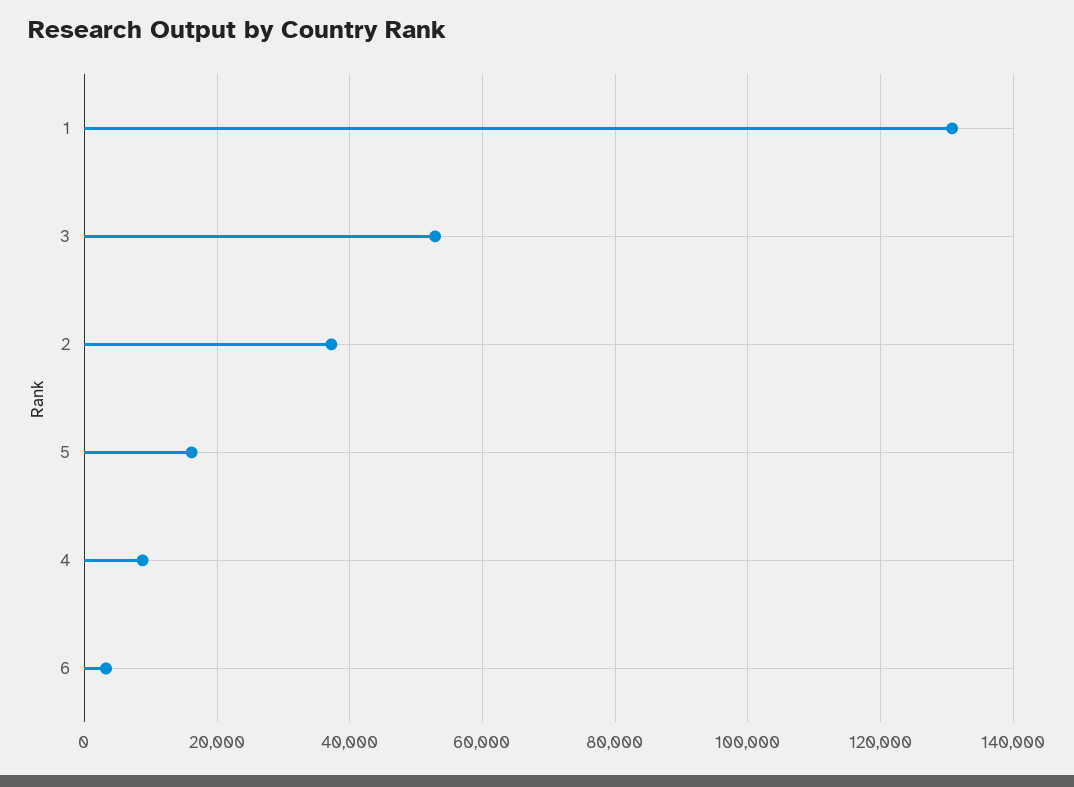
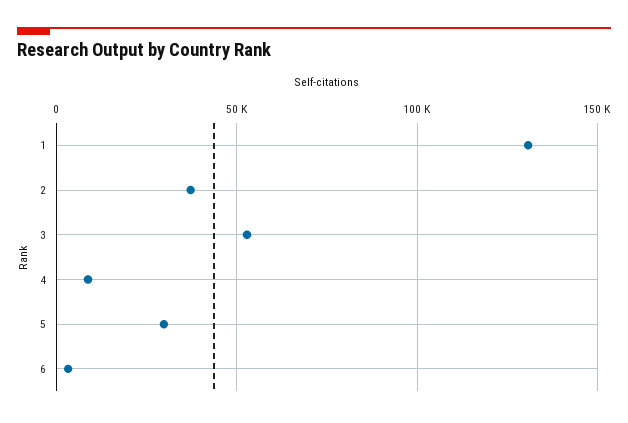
  {
    "1": 130000,
    "3": 52000,
    "2": 38000,
-   "5": 16000,
+   "5": 30000,
    "4": 8000,
    "6": 4000
  }

